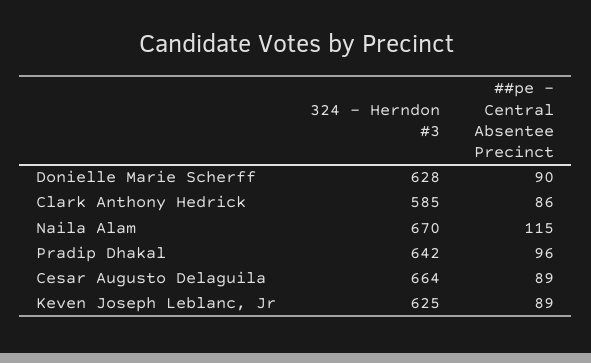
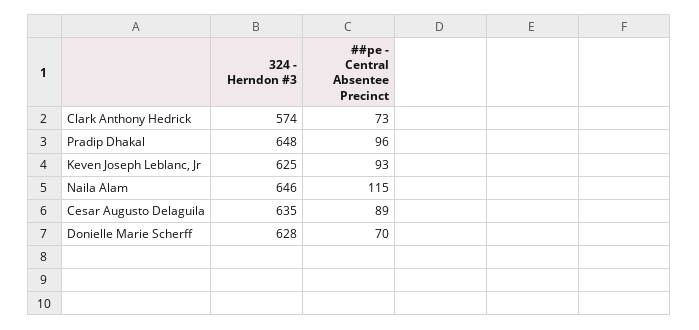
  {
    "324 - Herndon #3": {
      "Donielle Marie Scherff": 628,
-     "Clark Anthony Hedrick": 585,
+     "Clark Anthony Hedrick": 574,
-     "Naila Alam": 670,
+     "Naila Alam": 646,
-     "Pradip Dhakal": 642,
+     "Pradip Dhakal": 648,
-     "Cesar Augusto Delaguila": 664,
+     "Cesar Augusto Delaguila": 635,
      "Keven Joseph Leblanc, Jr": 625
    },
    "##pe - Central Absentee Precinct": {
-     "Donielle Marie Scherff": 90,
+     "Donielle Marie Scherff": 70,
-     "Clark Anthony Hedrick": 86,
+     "Clark Anthony Hedrick": 73,
      "Naila Alam": 115,
      "Pradip Dhakal": 96,
      "Cesar Augusto Delaguila": 89,
-     "Keven Joseph Leblanc, Jr": 89
+     "Keven Joseph Leblanc, Jr": 93
    }
  }

